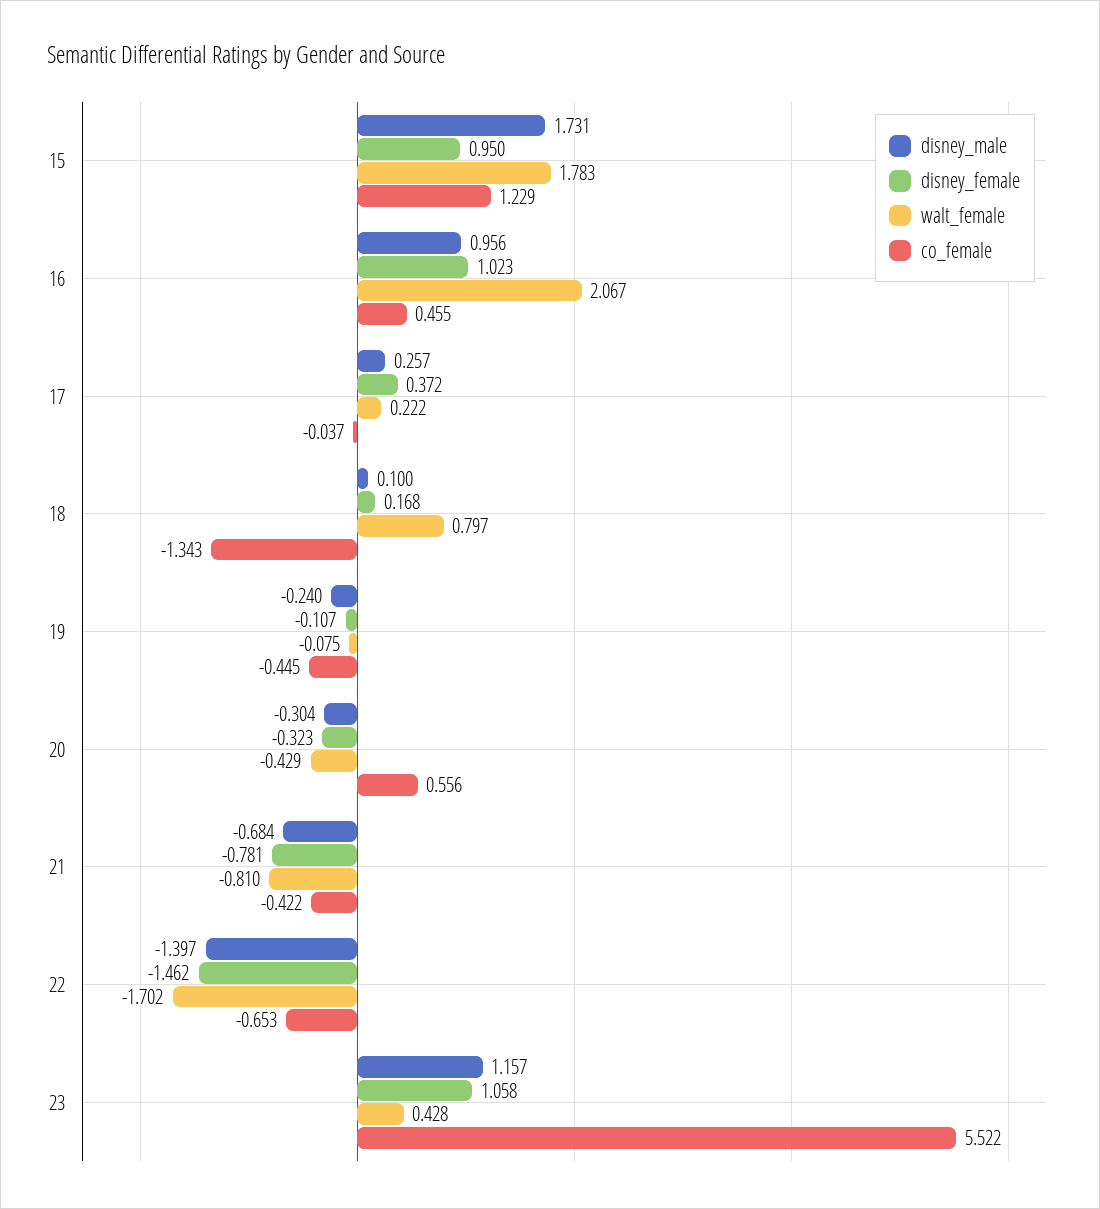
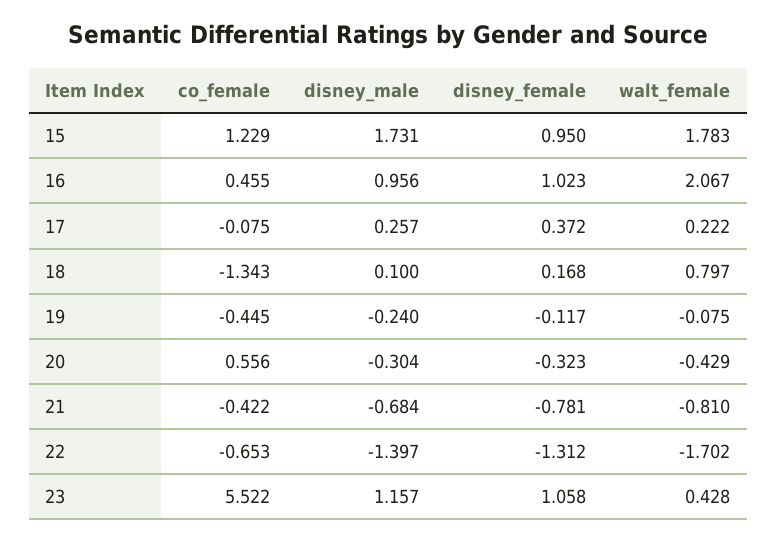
  {
    "disney_male": {
      "15": 1.731,
      "16": 0.956,
      "17": 0.257,
      "18": 0.1,
      "19": -0.24,
      "20": -0.304,
      "21": -0.684,
      "22": -1.397,
      "23": 1.157
    },
    "disney_female": {
      "15": 0.95,
      "16": 1.023,
      "17": 0.372,
      "18": 0.168,
-     "19": -0.107,
+     "19": -0.117,
      "20": -0.323,
      "21": -0.781,
-     "22": -1.462,
+     "22": -1.312,
      "23": 1.058
    },
    "walt_female": {
      "15": 1.783,
      "16": 2.067,
      "17": 0.222,
      "18": 0.797,
      "19": -0.075,
      "20": -0.429,
      "21": -0.81,
      "22": -1.702,
      "23": 0.428
    },
    "co_female": {
      "15": 1.229,
      "16": 0.455,
-     "17": -0.037,
+     "17": -0.075,
      "18": -1.343,
      "19": -0.445,
      "20": 0.556,
      "21": -0.422,
      "22": -0.653,
      "23": 5.522
    }
  }

